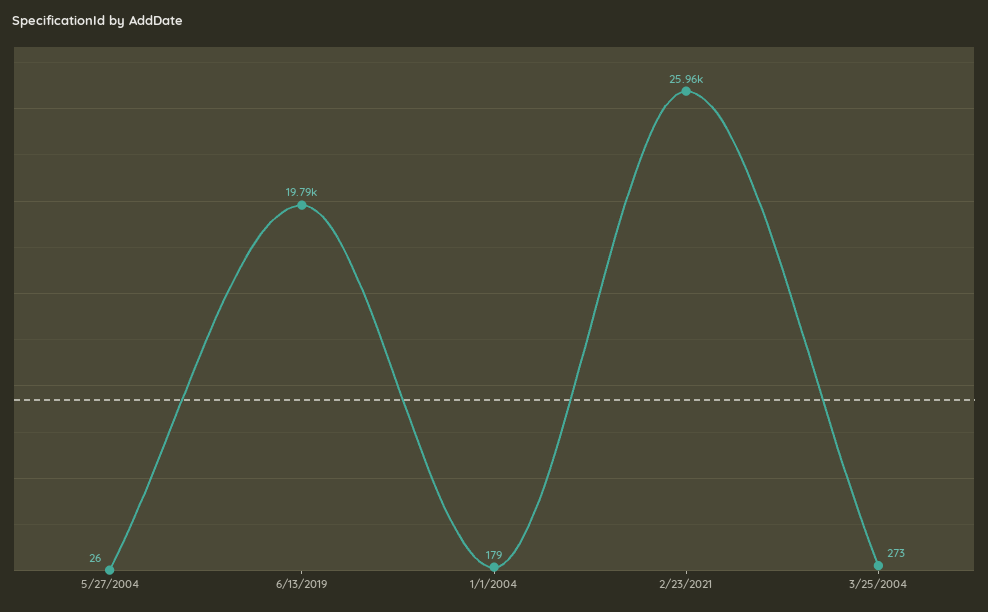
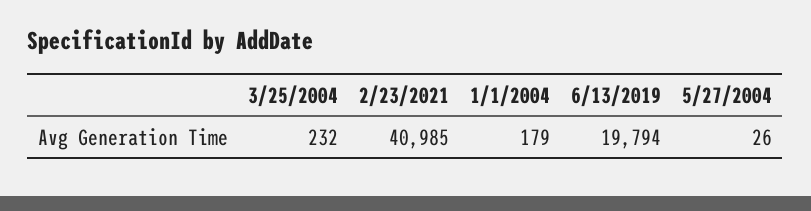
  {
    "5/27/2004": 26,
    "6/13/2019": 19794,
    "1/1/2004": 179,
-   "2/23/2021": 25960,
+   "2/23/2021": 40985,
-   "3/25/2004": 273
+   "3/25/2004": 232
  }

